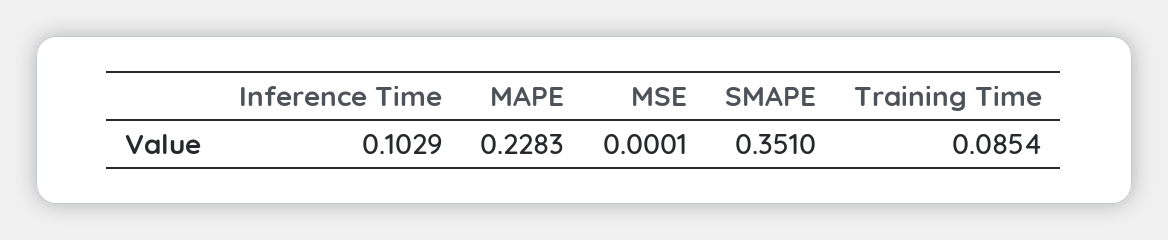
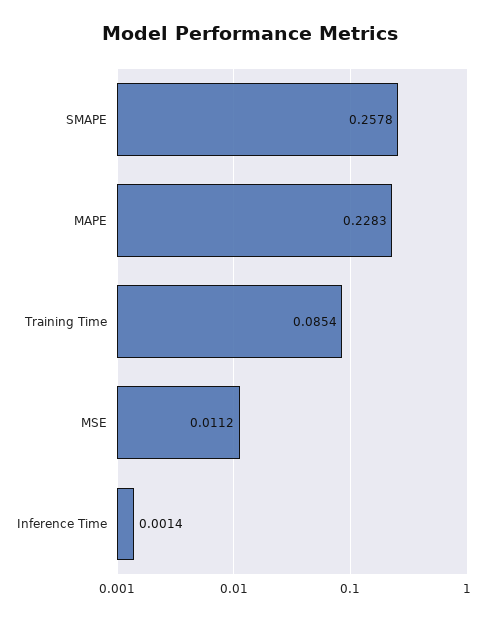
  {
-   "Inference Time": 0.1029,
+   "Inference Time": 0.0014,
    "MAPE": 0.2283,
-   "MSE": 0.0001,
+   "MSE": 0.0112,
-   "SMAPE": 0.351,
+   "SMAPE": 0.2578,
    "Training Time": 0.0854
  }

